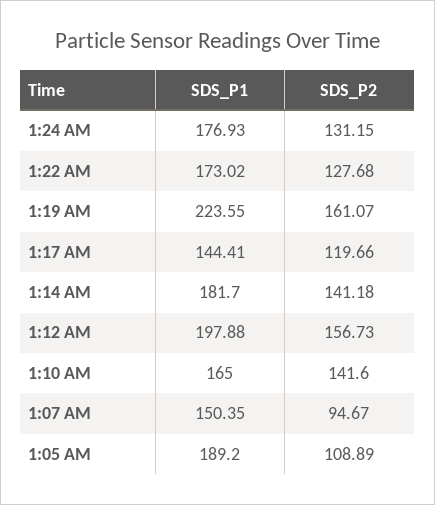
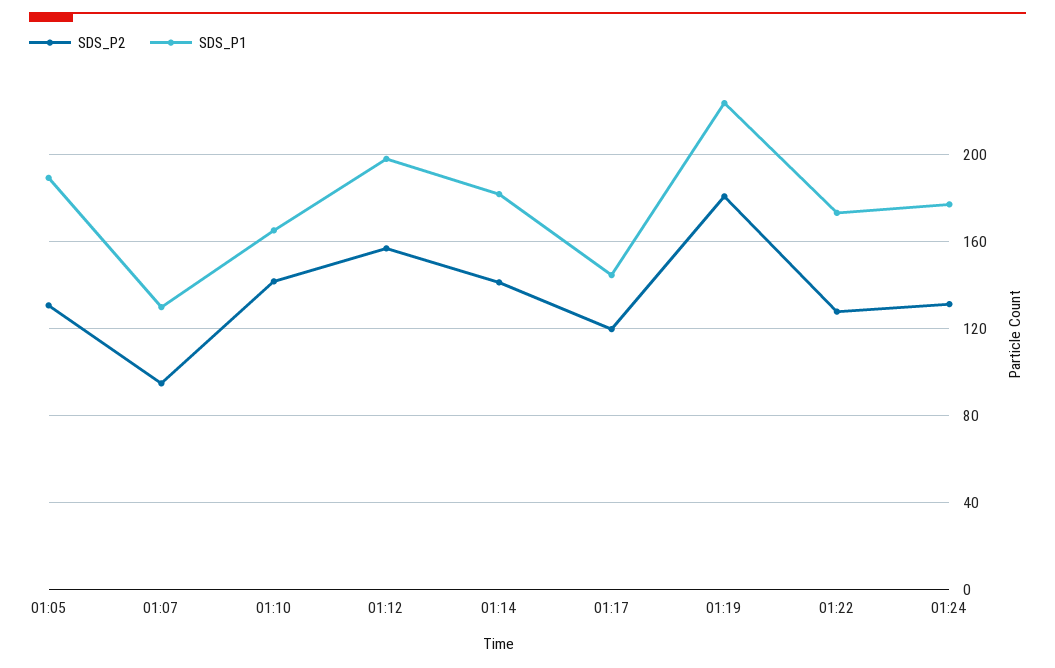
  {
    "SDS_P1": {
      "1:24 AM": 176.93,
      "1:22 AM": 173.02,
      "1:19 AM": 223.55,
      "1:17 AM": 144.41,
      "1:14 AM": 181.7,
      "1:12 AM": 197.88,
      "1:10 AM": 165,
-     "1:07 AM": 150.35,
+     "1:07 AM": 130,
      "1:05 AM": 189.2
    },
    "SDS_P2": {
      "1:24 AM": 131.15,
      "1:22 AM": 127.68,
-     "1:19 AM": 161.07,
+     "1:19 AM": 180,
      "1:17 AM": 119.66,
      "1:14 AM": 141.18,
      "1:12 AM": 156.73,
      "1:10 AM": 141.6,
      "1:07 AM": 94.67,
-     "1:05 AM": 108.89
+     "1:05 AM": 130
    }
  }

